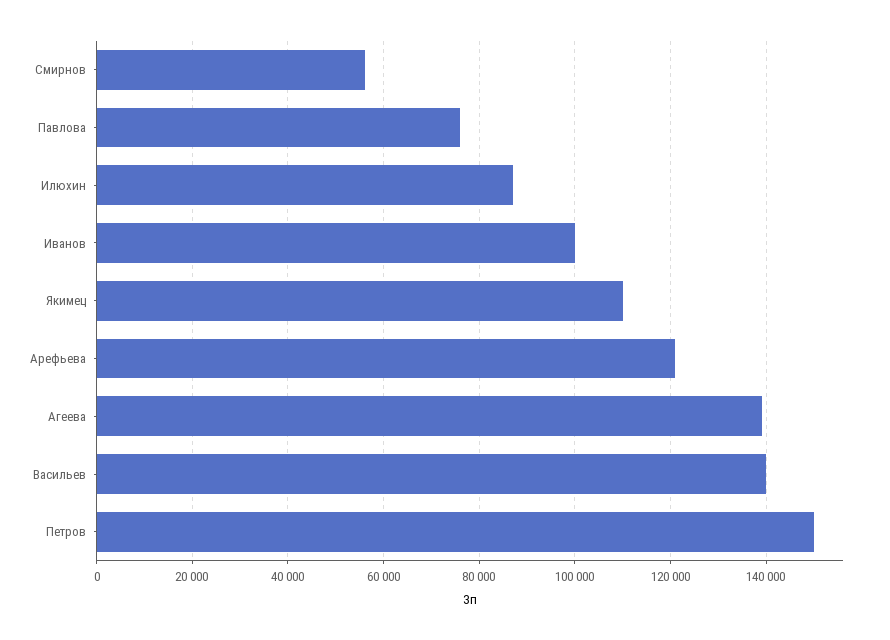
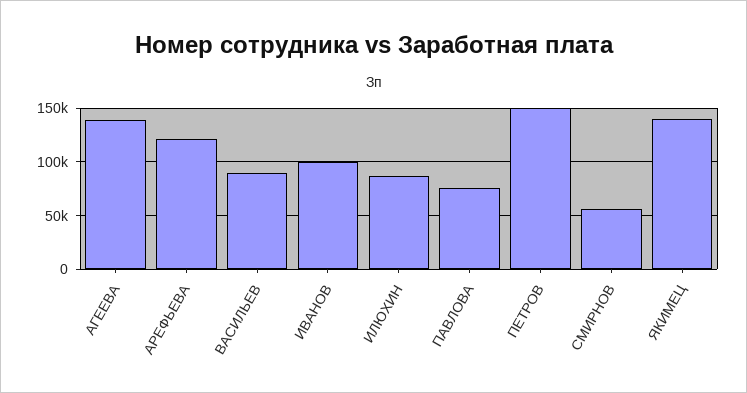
  {
    "Смирнов": 56000,
    "Павлова": 76000,
    "Илюхин": 88000,
    "Иванов": 100000,
-   "Якимец": 110000,
+   "Якимец": 140000,
    "Арефьева": 122000,
    "Агеева": 140000,
-   "Васильев": 140000,
+   "Васильев": 90000,
    "Петров": 150000
  }

